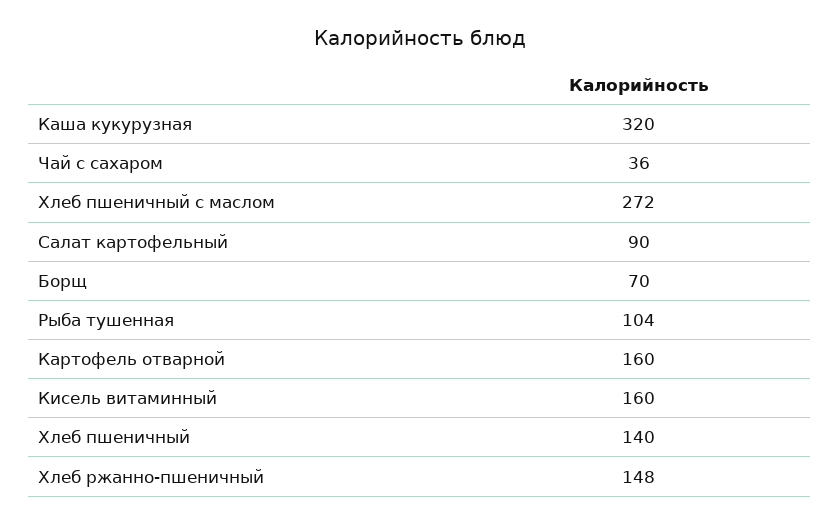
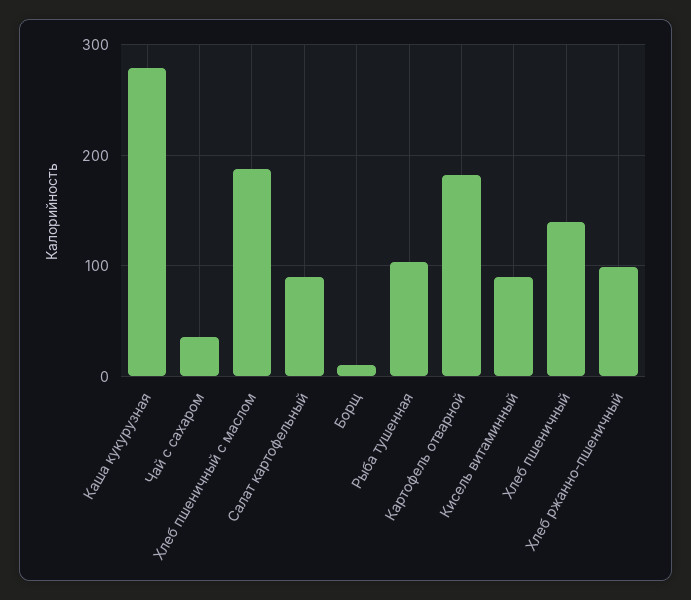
  {
-   "Каша кукурузная": 320,
+   "Каша кукурузная": 280,
    "Чай с сахаром": 36,
-   "Хлеб пшеничный с маслом": 272,
+   "Хлеб пшеничный с маслом": 190,
    "Салат картофельный": 90,
-   "Борщ": 70,
+   "Борщ": 10,
    "Рыба тушенная": 104,
-   "Картофель отварной": 160,
+   "Картофель отварной": 180,
-   "Кисель витаминный": 160,
+   "Кисель витаминный": 90,
    "Хлеб пшеничный": 140,
-   "Хлеб ржанно-пшеничный": 148
+   "Хлеб ржанно-пшеничный": 100
  }

